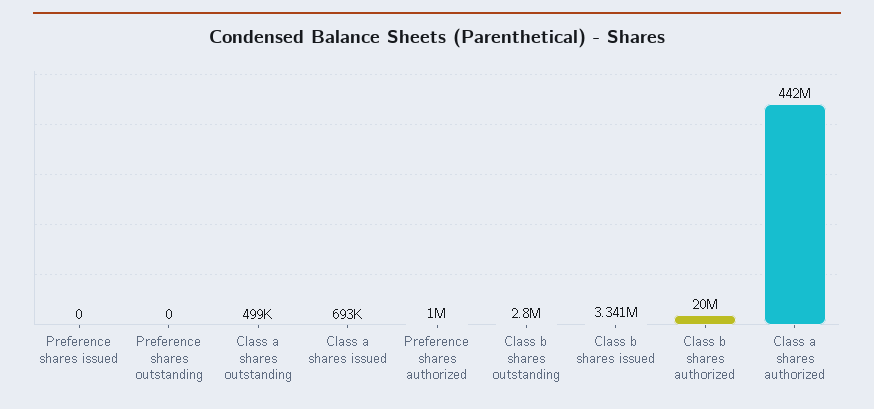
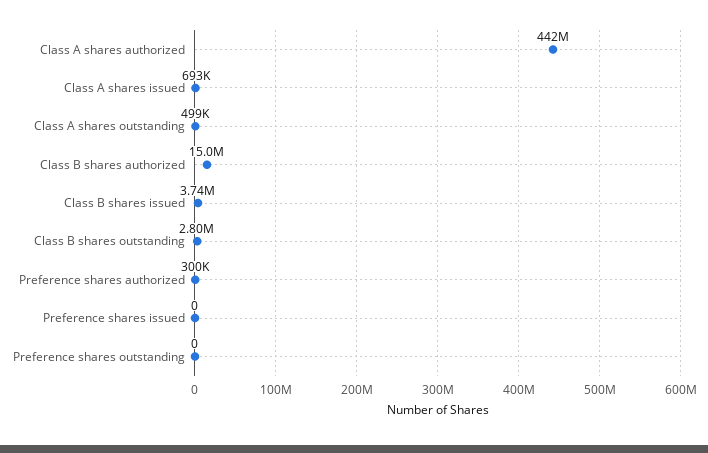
  {
    "Preference shares issued": 0,
    "Preference shares outstanding": 0,
    "Class a shares outstanding": 499000,
    "Class a shares issued": 693000,
-   "Preference shares authorized": 1000000,
+   "Preference shares authorized": 300000,
    "Class b shares outstanding": 2800000,
-   "Class b shares issued": 3341000,
+   "Class b shares issued": 3740000,
-   "Class b shares authorized": 20000000,
+   "Class b shares authorized": 15000000,
    "Class a shares authorized": 442000000
  }

